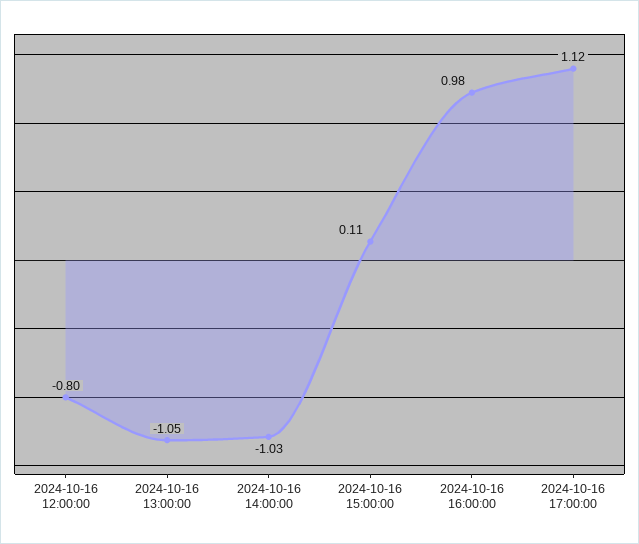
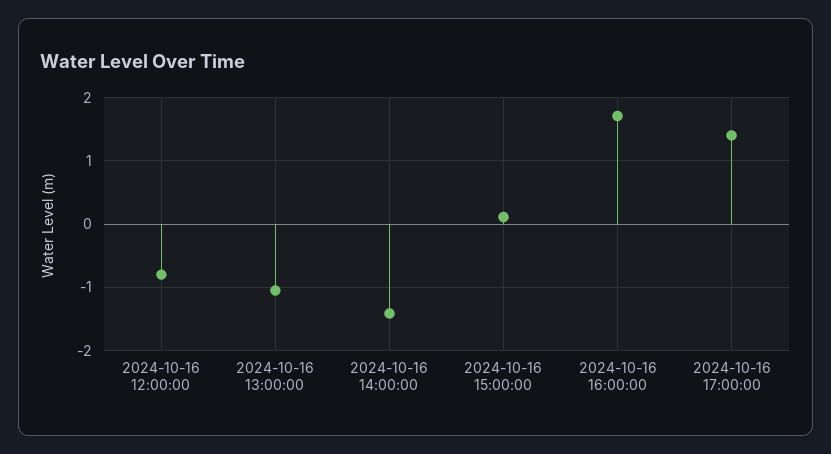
  {
    "2024-10-16 12:00:00": -0.8,
    "2024-10-16 13:00:00": -1.05,
-   "2024-10-16 14:00:00": -1.03,
+   "2024-10-16 14:00:00": -1.4,
    "2024-10-16 15:00:00": 0.11,
-   "2024-10-16 16:00:00": 0.98,
+   "2024-10-16 16:00:00": 1.7,
-   "2024-10-16 17:00:00": 1.12
+   "2024-10-16 17:00:00": 1.4
  }

